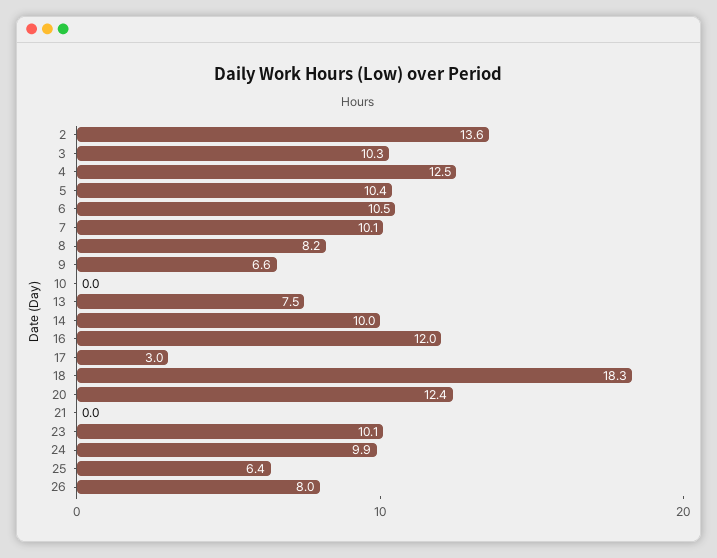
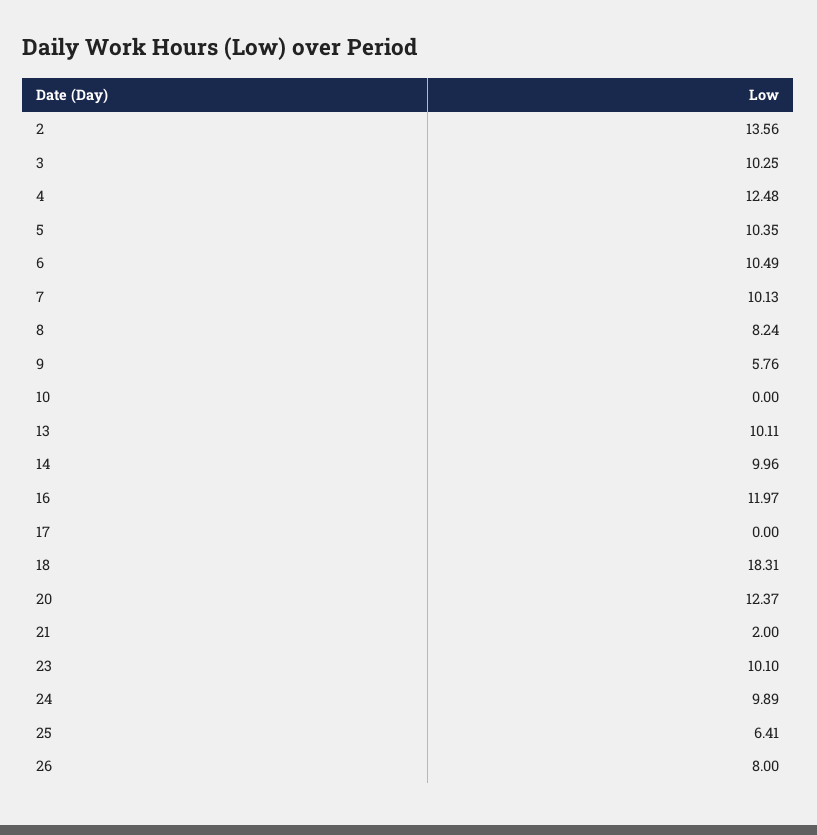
  {
    "2": 13.56,
    "3": 10.25,
    "4": 12.48,
    "5": 10.35,
    "6": 10.49,
    "7": 10.13,
    "8": 8.24,
-   "9": 6.6,
+   "9": 5.76,
    "10": 0,
-   "13": 7.5,
+   "13": 10.11,
    "14": 9.96,
    "16": 11.97,
-   "17": 3,
+   "17": 0,
    "18": 18.31,
    "20": 12.37,
-   "21": 0,
+   "21": 2,
    "23": 10.1,
    "24": 9.89,
    "25": 6.41,
    "26": 8
  }

